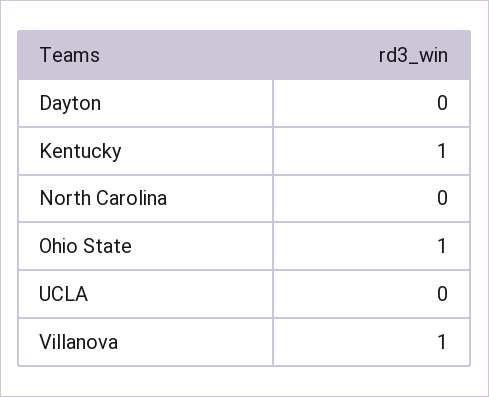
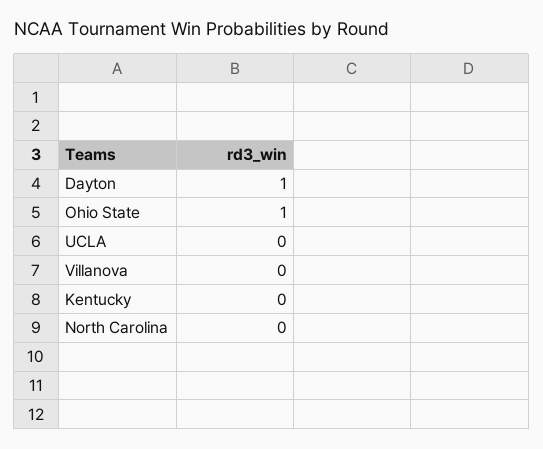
  {
-   "Dayton": 0,
+   "Dayton": 1,
-   "Kentucky": 1,
+   "Kentucky": 0,
    "North Carolina": 0,
    "Ohio State": 1,
    "UCLA": 0,
-   "Villanova": 1
+   "Villanova": 0
  }

